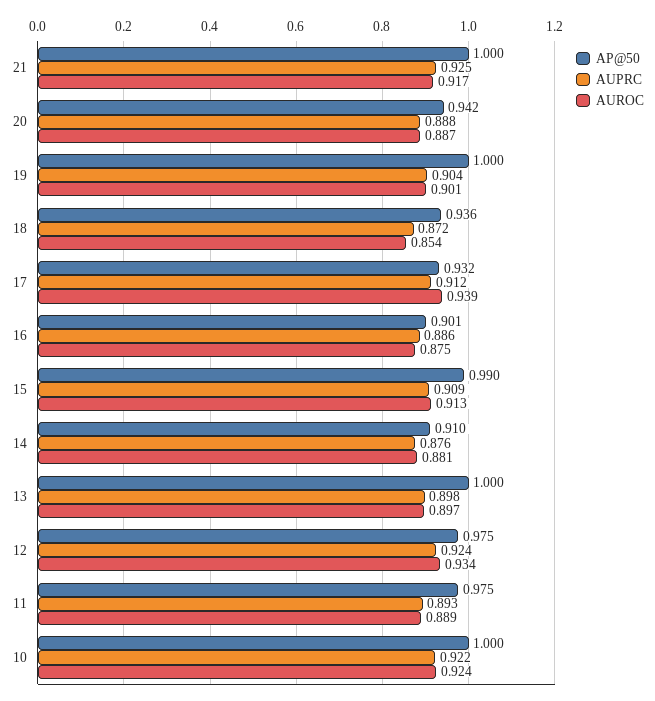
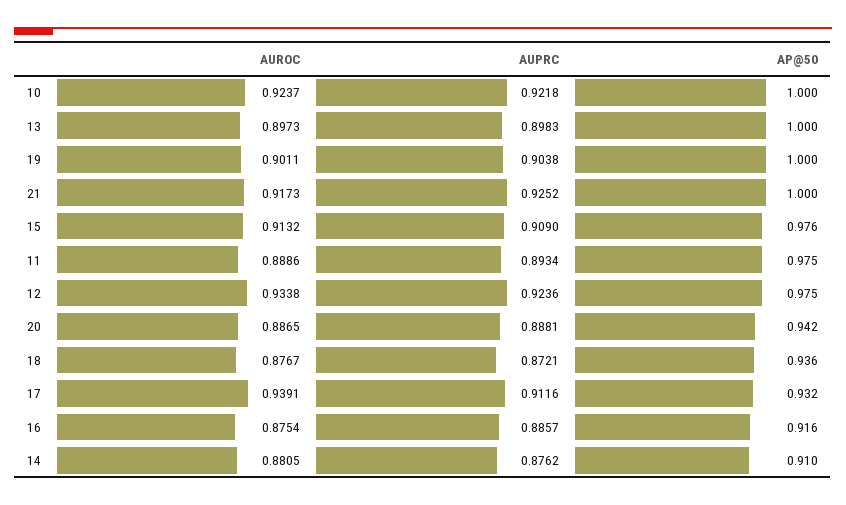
  {
    "AP@50": {
      "21": 1,
      "20": 0.942,
      "19": 1,
      "18": 0.936,
      "17": 0.932,
-     "16": 0.901,
+     "16": 0.916,
-     "15": 0.99,
+     "15": 0.976,
      "14": 0.91,
      "13": 1,
      "12": 0.975,
      "11": 0.975,
      "10": 1
    },
    "AUPRC": {
      "21": 0.9252,
      "20": 0.8881,
      "19": 0.9038,
      "18": 0.8721,
      "17": 0.9116,
      "16": 0.8857,
      "15": 0.909,
      "14": 0.8762,
      "13": 0.8983,
      "12": 0.9236,
      "11": 0.8934,
      "10": 0.9218
    },
    "AUROC": {
      "21": 0.9173,
      "20": 0.8865,
      "19": 0.9011,
-     "18": 0.854,
+     "18": 0.8767,
      "17": 0.9391,
      "16": 0.8754,
      "15": 0.9132,
      "14": 0.8805,
      "13": 0.8973,
      "12": 0.9338,
      "11": 0.8886,
      "10": 0.9237
    }
  }

